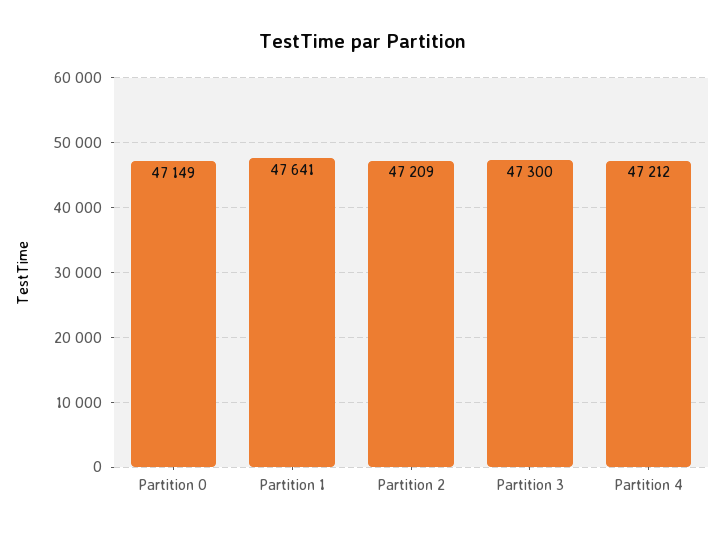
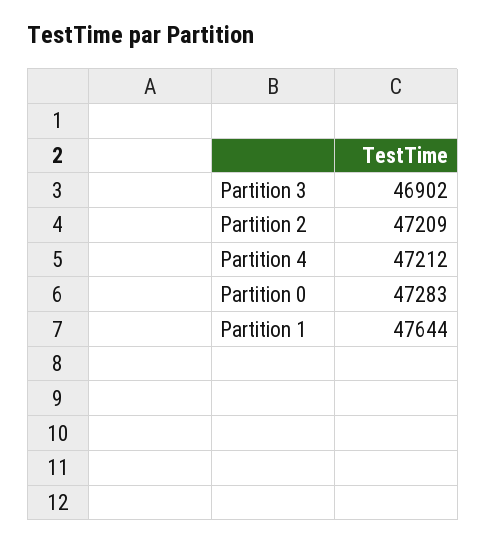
  {
-   "Partition 0": 47149,
+   "Partition 0": 47283,
-   "Partition 1": 47641,
+   "Partition 1": 47644,
    "Partition 2": 47209,
-   "Partition 3": 47300,
+   "Partition 3": 46902,
    "Partition 4": 47212
  }

